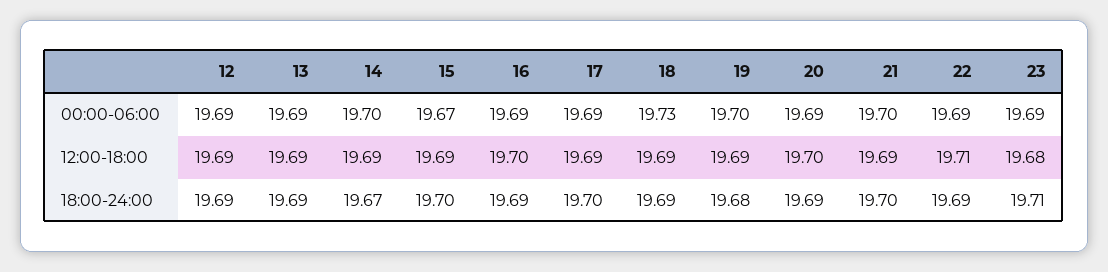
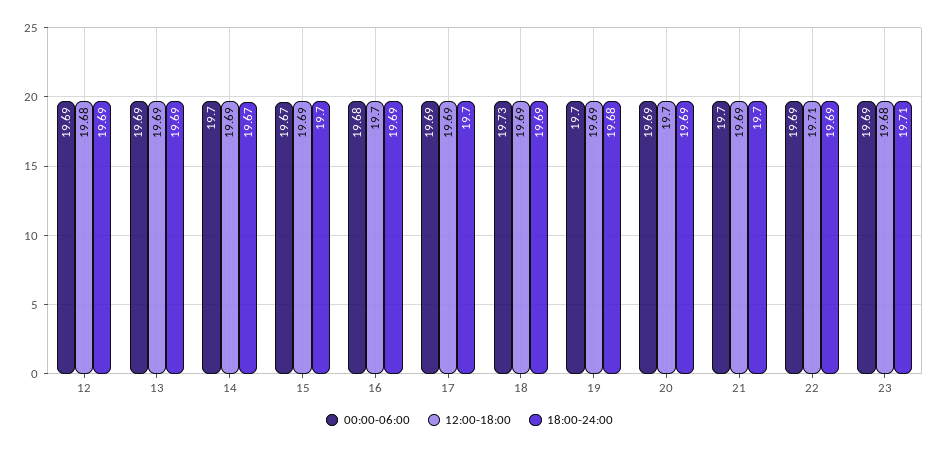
  {
    "00:00-06:00": {
      "12": 19.69,
      "13": 19.69,
      "14": 19.7,
      "15": 19.67,
-     "16": 19.69,
+     "16": 19.68,
      "17": 19.69,
      "18": 19.73,
      "19": 19.7,
      "20": 19.69,
      "21": 19.7,
      "22": 19.69,
      "23": 19.69
    },
    "12:00-18:00": {
-     "12": 19.69,
+     "12": 19.68,
      "13": 19.69,
      "14": 19.69,
      "15": 19.69,
      "16": 19.7,
      "17": 19.69,
      "18": 19.69,
      "19": 19.69,
      "20": 19.7,
      "21": 19.69,
      "22": 19.71,
      "23": 19.68
    },
    "18:00-24:00": {
      "12": 19.69,
      "13": 19.69,
      "14": 19.67,
      "15": 19.7,
      "16": 19.69,
      "17": 19.7,
      "18": 19.69,
      "19": 19.68,
      "20": 19.69,
      "21": 19.7,
      "22": 19.69,
      "23": 19.71
    }
  }

